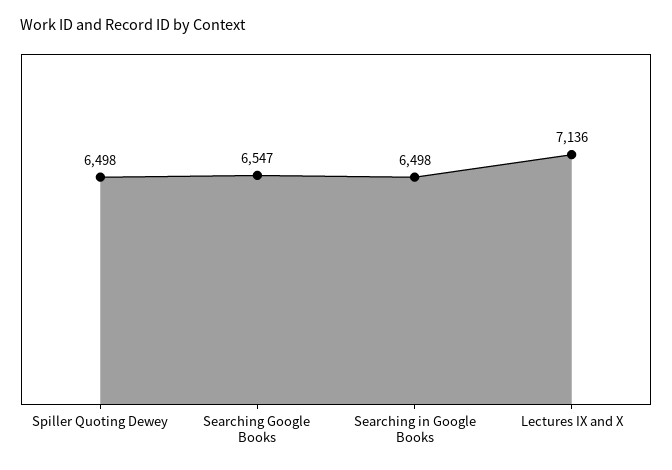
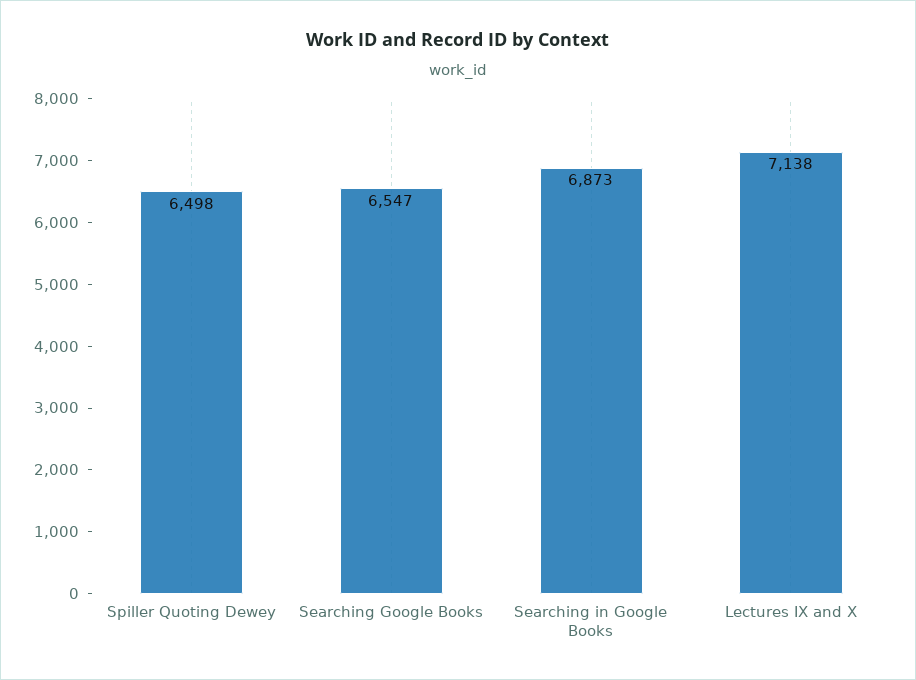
  {
    "Spiller Quoting Dewey": 6498,
    "Searching Google Books": 6547,
-   "Searching in Google Books": 6498,
+   "Searching in Google Books": 6873,
-   "Lectures IX and X": 7136
+   "Lectures IX and X": 7138
  }

